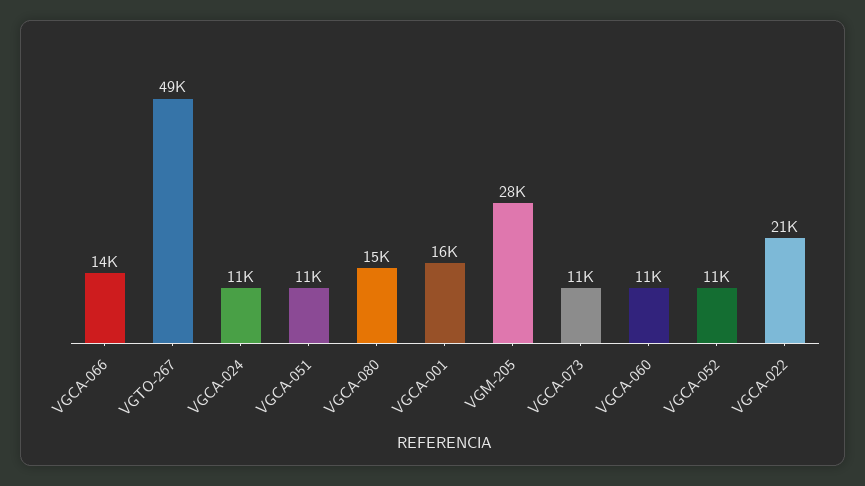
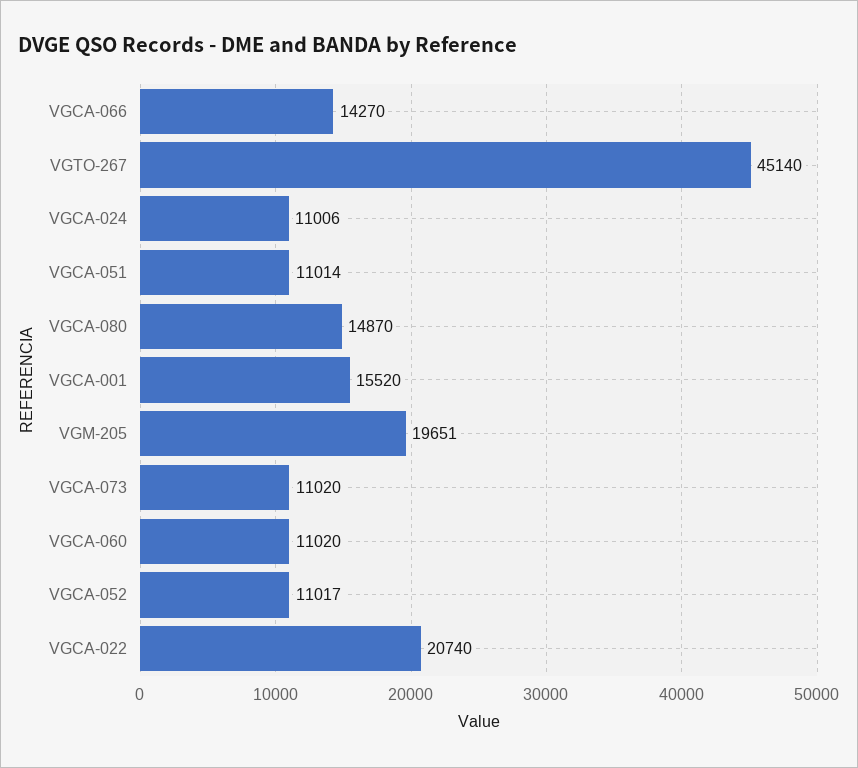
  {
    "VGCA-066": 14270,
-   "VGTO-267": 49000,
+   "VGTO-267": 45140,
    "VGCA-024": 11006,
    "VGCA-051": 11014,
    "VGCA-080": 14870,
    "VGCA-001": 15520,
-   "VGM-205": 28000,
+   "VGM-205": 19651,
    "VGCA-073": 11020,
    "VGCA-060": 11020,
    "VGCA-052": 11017,
    "VGCA-022": 20740
  }

